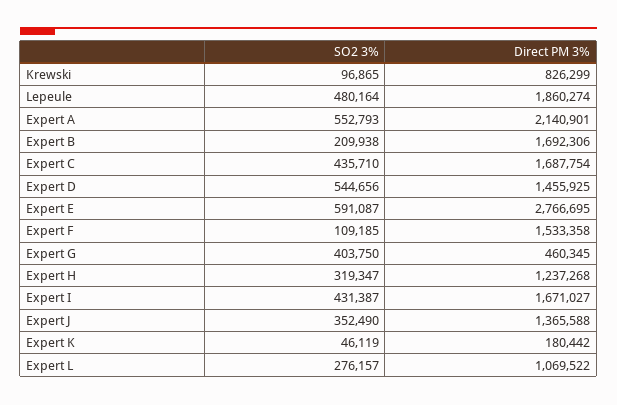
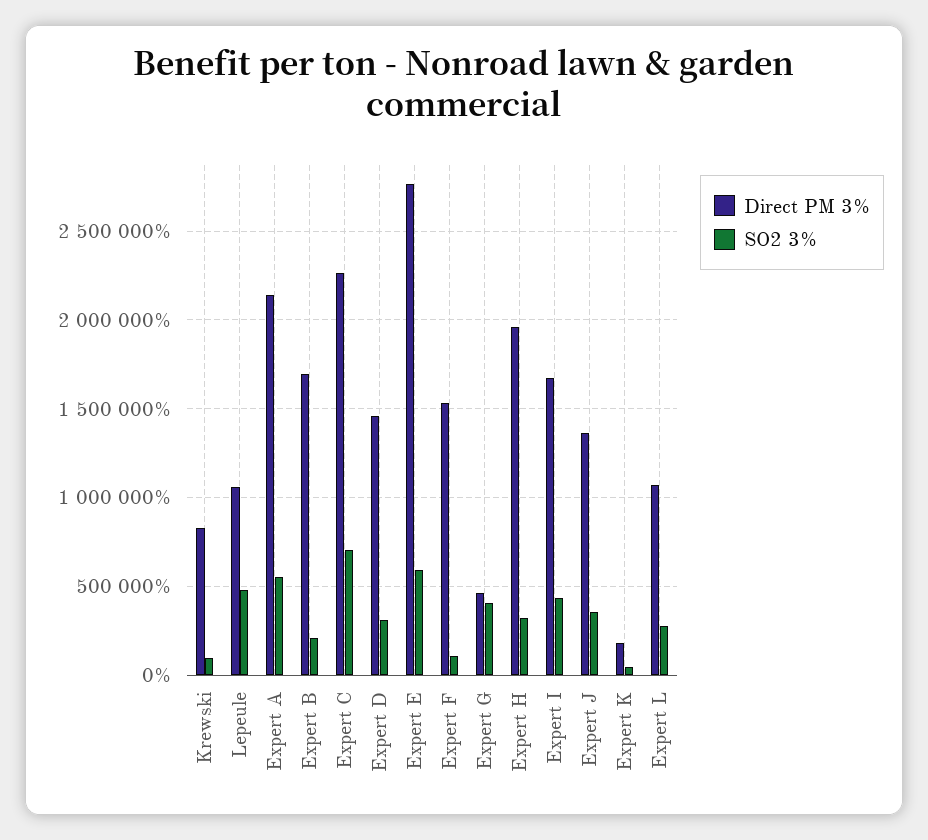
  {
    "SO2 3%": {
      "Krewski": 96865,
      "Lepeule": 480164,
      "Expert A": 552793,
      "Expert B": 209938,
-     "Expert C": 435710,
+     "Expert C": 700000,
-     "Expert D": 544656,
+     "Expert D": 300000,
      "Expert E": 591087,
      "Expert F": 109185,
      "Expert G": 403750,
      "Expert H": 319347,
      "Expert I": 431387,
      "Expert J": 352490,
      "Expert K": 46119,
      "Expert L": 276157
    },
    "Direct PM 3%": {
      "Krewski": 826299,
-     "Lepeule": 1860274,
+     "Lepeule": 1050000,
      "Expert A": 2140901,
      "Expert B": 1692306,
-     "Expert C": 1687754,
+     "Expert C": 2250000,
      "Expert D": 1455925,
      "Expert E": 2766695,
      "Expert F": 1533358,
      "Expert G": 460345,
-     "Expert H": 1237268,
+     "Expert H": 1950000,
      "Expert I": 1671027,
      "Expert J": 1365588,
      "Expert K": 180442,
      "Expert L": 1069522
    }
  }

